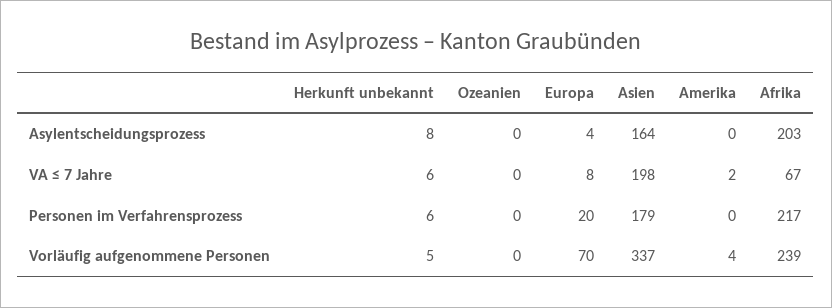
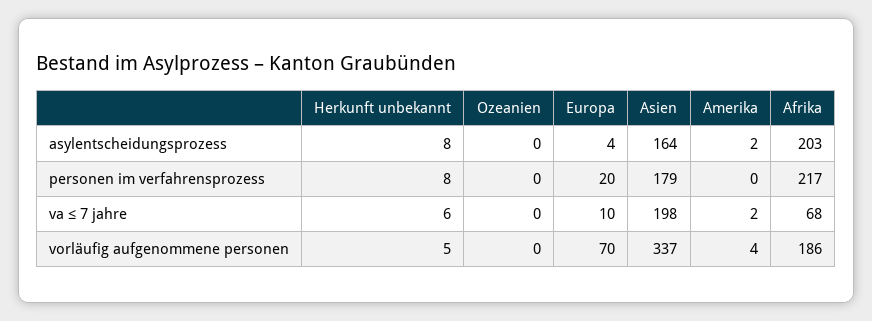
  {
    "Herkunft unbekannt": {
      "Asylentscheidungsprozess": 8,
      "VA ≤ 7 Jahre": 6,
-     "Personen im Verfahrensprozess": 6,
+     "Personen im Verfahrensprozess": 8,
      "Vorläufig aufgenommene Personen": 5
    },
    "Ozeanien": {
      "Asylentscheidungsprozess": 0,
      "VA ≤ 7 Jahre": 0,
      "Personen im Verfahrensprozess": 0,
      "Vorläufig aufgenommene Personen": 0
    },
    "Europa": {
      "Asylentscheidungsprozess": 4,
-     "VA ≤ 7 Jahre": 8,
+     "VA ≤ 7 Jahre": 10,
      "Personen im Verfahrensprozess": 20,
      "Vorläufig aufgenommene Personen": 70
    },
    "Asien": {
      "Asylentscheidungsprozess": 164,
      "VA ≤ 7 Jahre": 198,
      "Personen im Verfahrensprozess": 179,
      "Vorläufig aufgenommene Personen": 337
    },
    "Amerika": {
-     "Asylentscheidungsprozess": 0,
+     "Asylentscheidungsprozess": 2,
      "VA ≤ 7 Jahre": 2,
      "Personen im Verfahrensprozess": 0,
      "Vorläufig aufgenommene Personen": 4
    },
    "Afrika": {
      "Asylentscheidungsprozess": 203,
-     "VA ≤ 7 Jahre": 67,
+     "VA ≤ 7 Jahre": 68,
      "Personen im Verfahrensprozess": 217,
-     "Vorläufig aufgenommene Personen": 239
+     "Vorläufig aufgenommene Personen": 186
    }
  }

